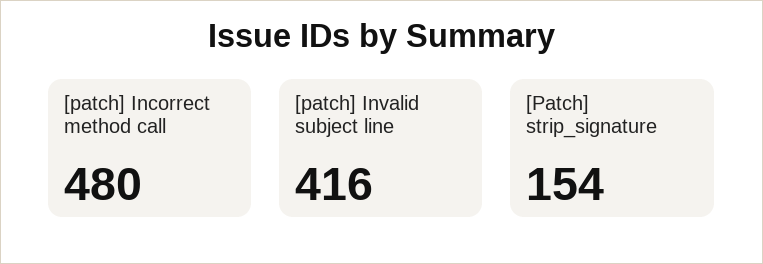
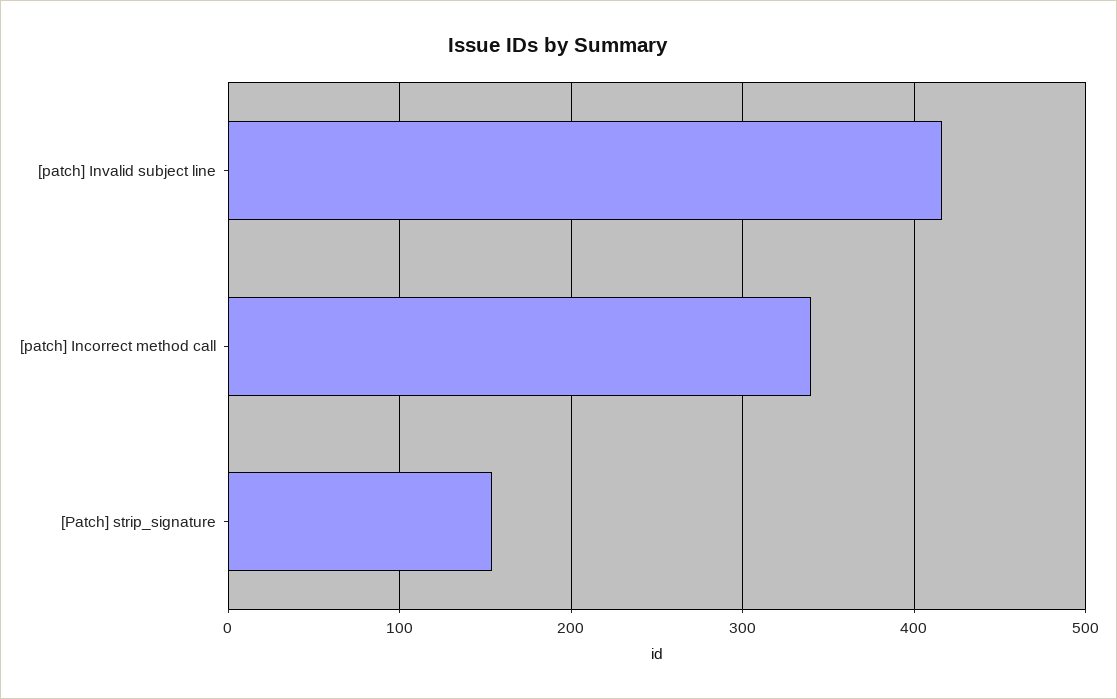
  {
-   "[patch] Incorrect method call": 480,
+   "[patch] Incorrect method call": 340,
    "[patch] Invalid subject line": 416,
    "[Patch] strip_signature": 154
  }

